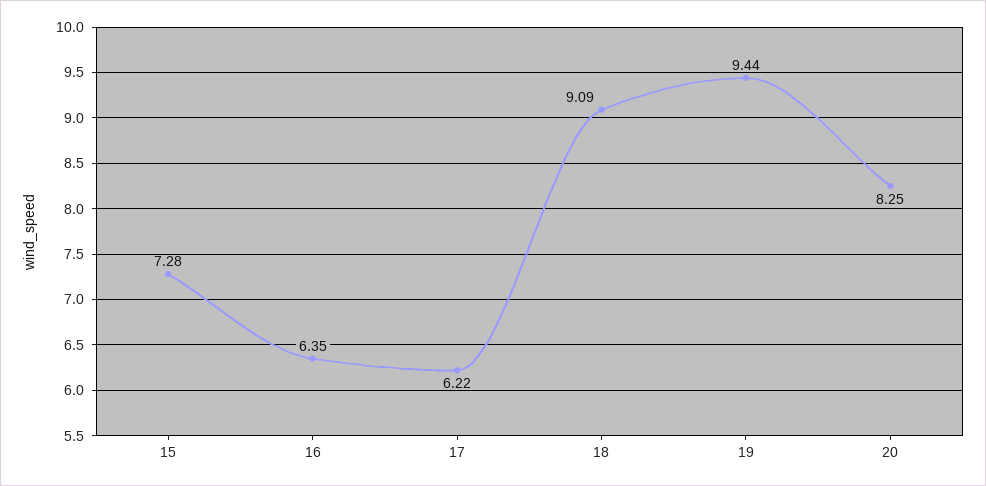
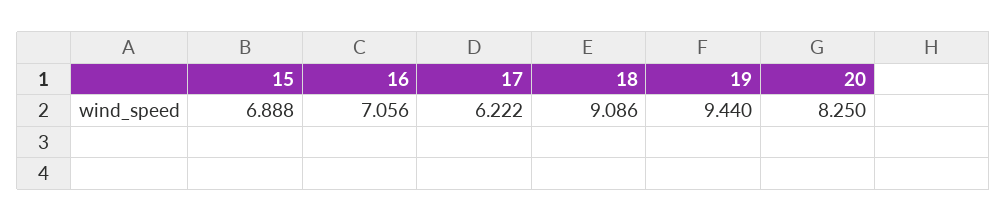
  {
-   "15": 7.28,
+   "15": 6.888,
-   "16": 6.35,
+   "16": 7.056,
    "17": 6.222,
    "18": 9.086,
    "19": 9.44,
    "20": 8.25
  }

